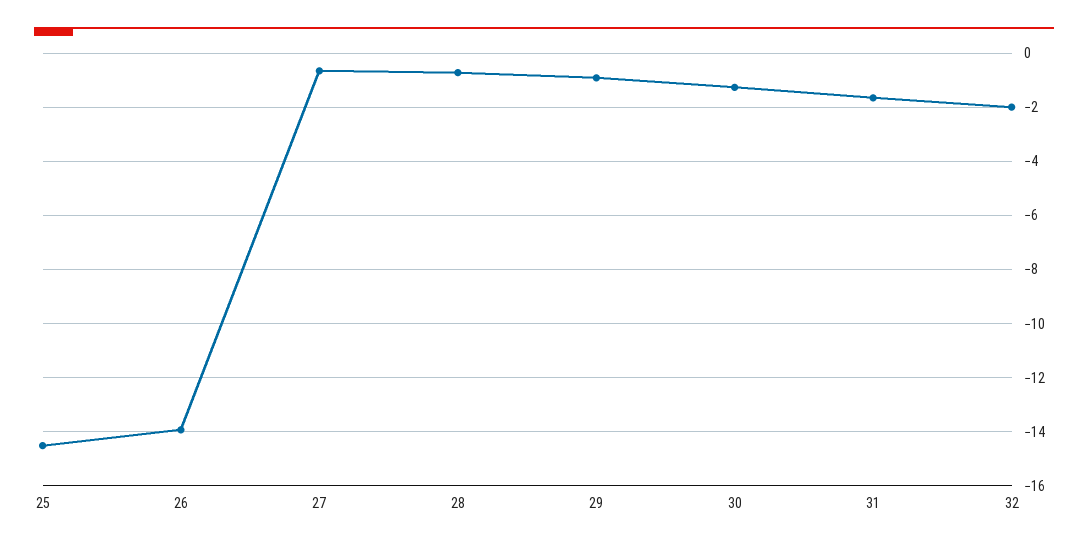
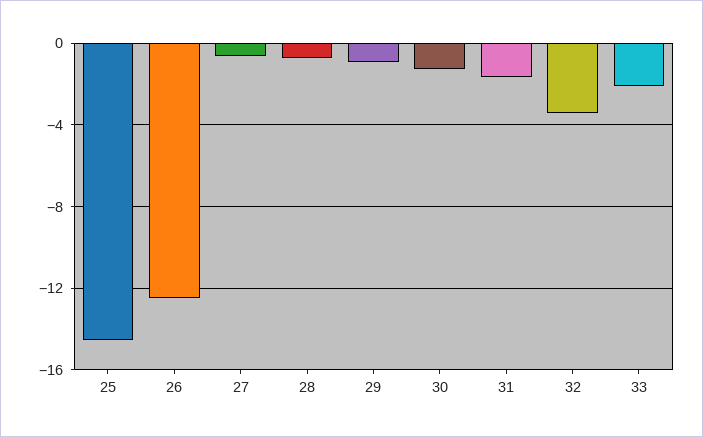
  {
    "25": -14.5,
-   "26": -14,
+   "26": -12.5,
    "27": -0.75,
    "28": -0.75,
    "29": -1,
    "30": -1.25,
    "31": -1.75,
-   "32": -2
+   "32": -3.5,
+   "33": -2
  }

